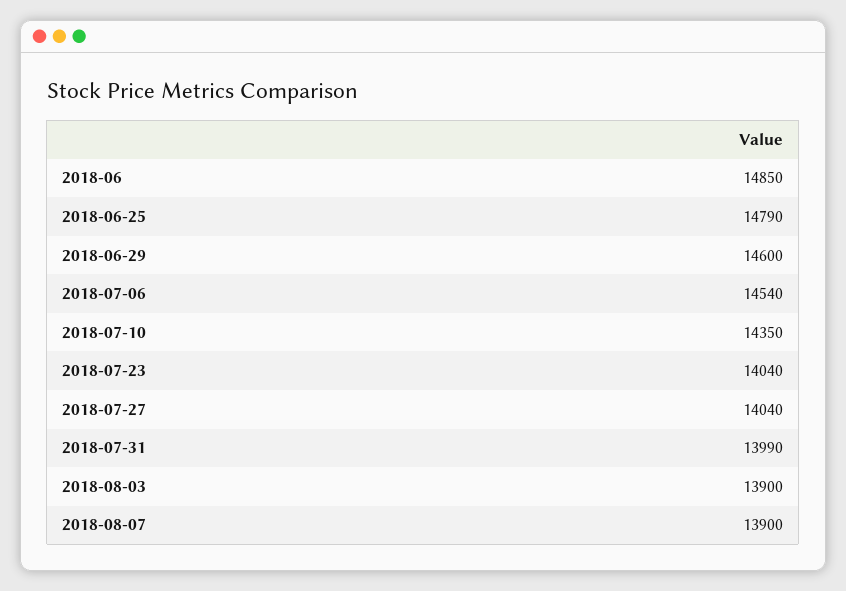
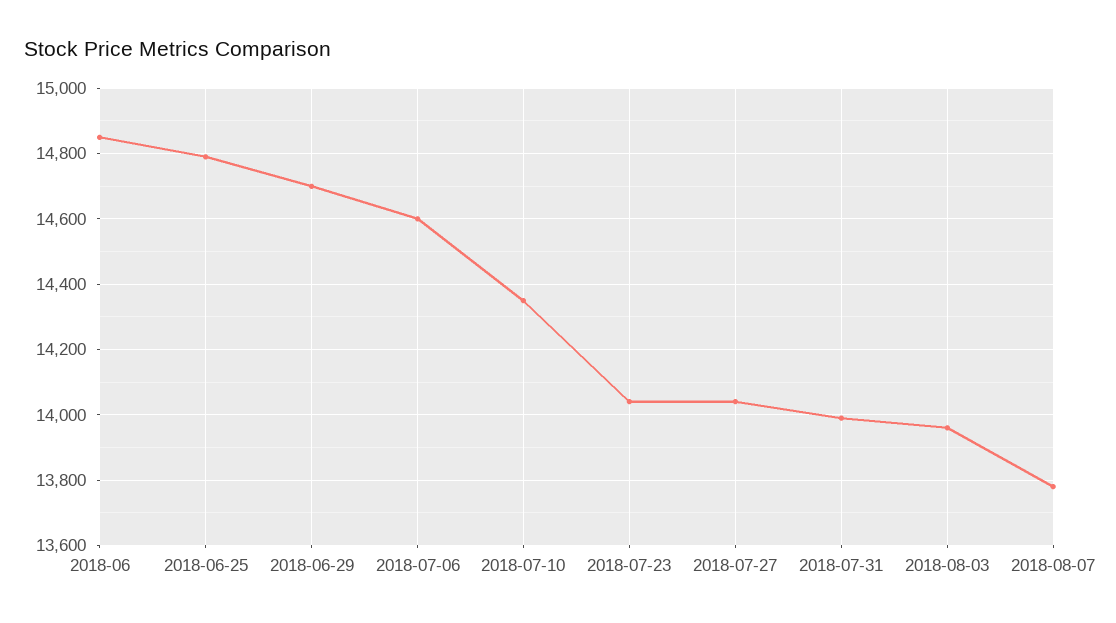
  {
    "2018-06": 14850,
    "2018-06-25": 14790,
-   "2018-06-29": 14600,
+   "2018-06-29": 14700,
-   "2018-07-06": 14540,
+   "2018-07-06": 14600,
    "2018-07-10": 14350,
    "2018-07-23": 14040,
    "2018-07-27": 14040,
    "2018-07-31": 13990,
-   "2018-08-03": 13900,
+   "2018-08-03": 13960,
-   "2018-08-07": 13900
+   "2018-08-07": 13780
  }

